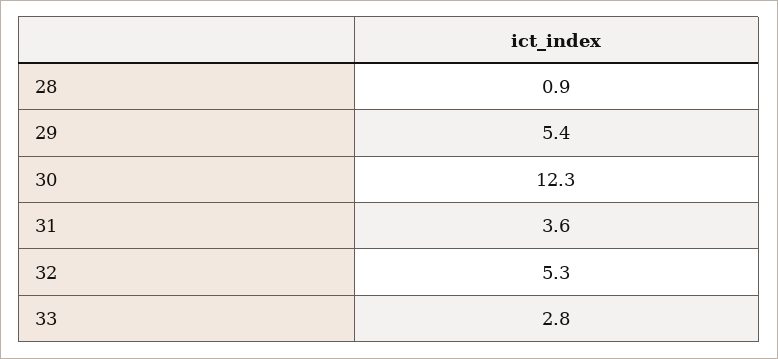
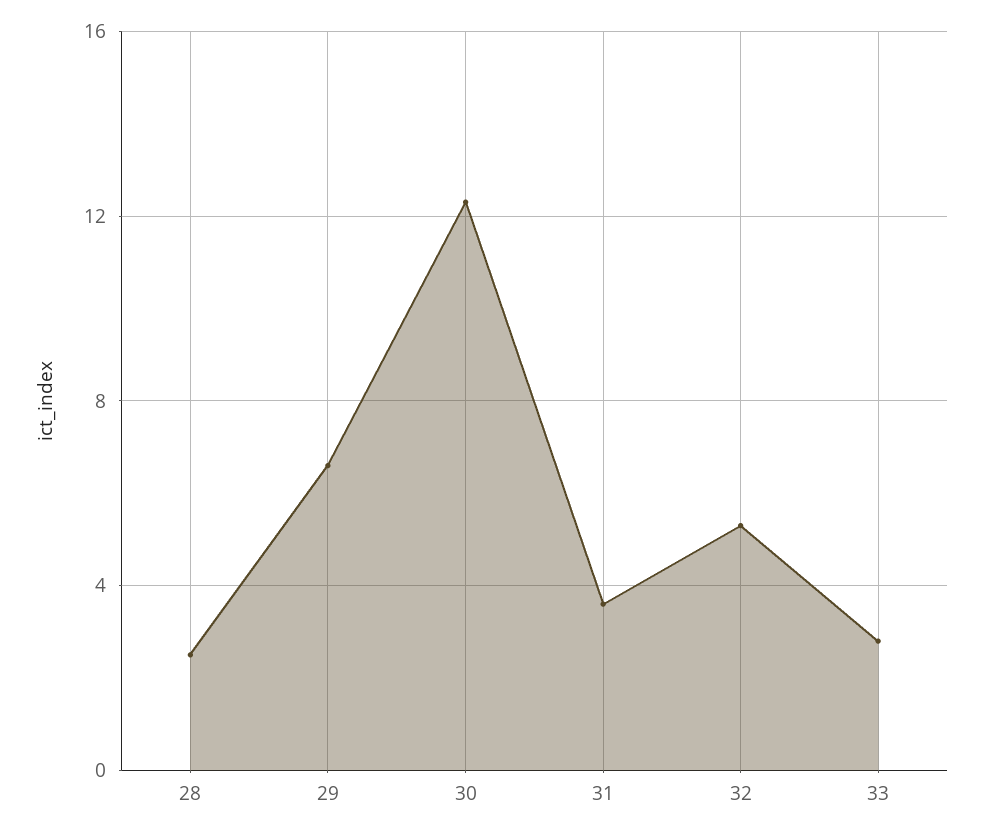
  {
-   "28": 0.9,
+   "28": 2.5,
-   "29": 5.4,
+   "29": 6.5,
    "30": 12.3,
    "31": 3.6,
    "32": 5.3,
    "33": 2.8
  }

